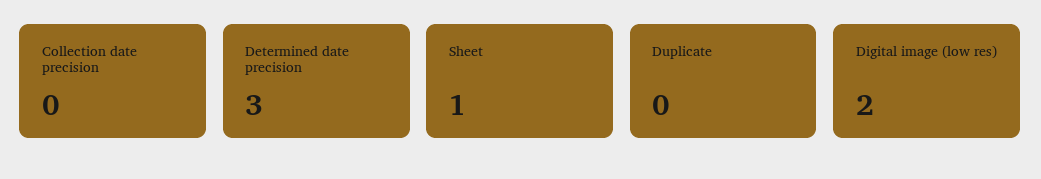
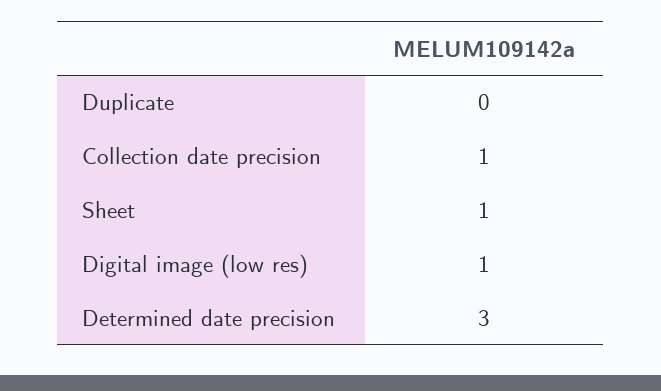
  {
-   "Collection date precision": 0,
+   "Collection date precision": 1,
    "Determined date precision": 3,
    "Sheet": 1,
    "Duplicate": 0,
-   "Digital image (low res)": 2
+   "Digital image (low res)": 1
  }

